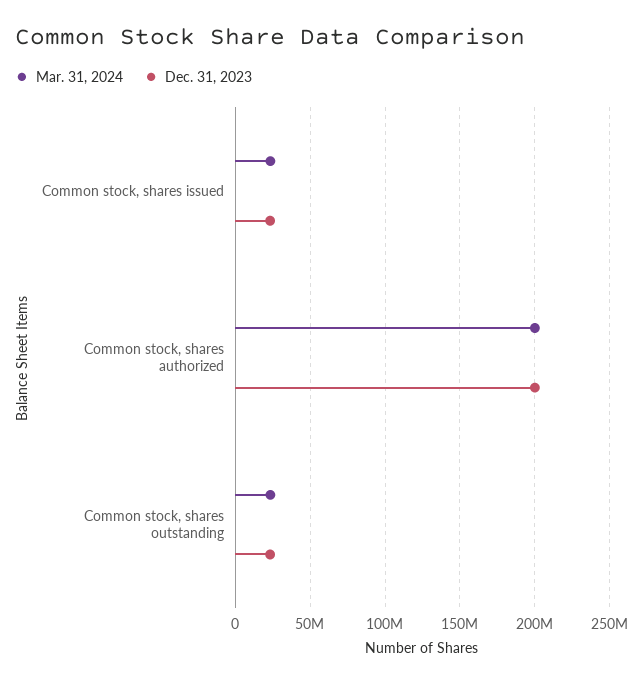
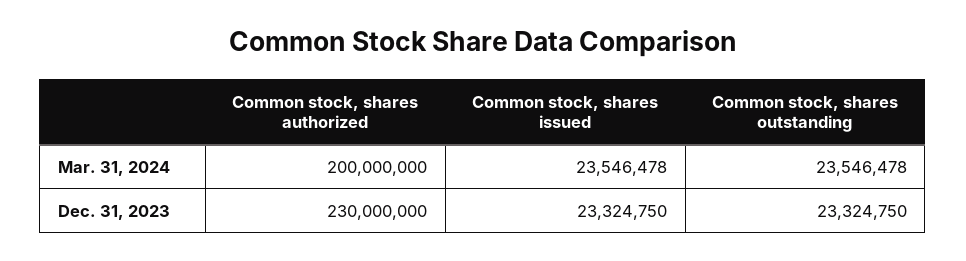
  {
    "Mar. 31, 2024": {
      "Common stock, shares issued": 23546478,
      "Common stock, shares authorized": 200000000,
      "Common stock, shares outstanding": 23546478
    },
    "Dec. 31, 2023": {
      "Common stock, shares issued": 23324750,
-     "Common stock, shares authorized": 200000000,
+     "Common stock, shares authorized": 230000000,
      "Common stock, shares outstanding": 23324750
    }
  }

